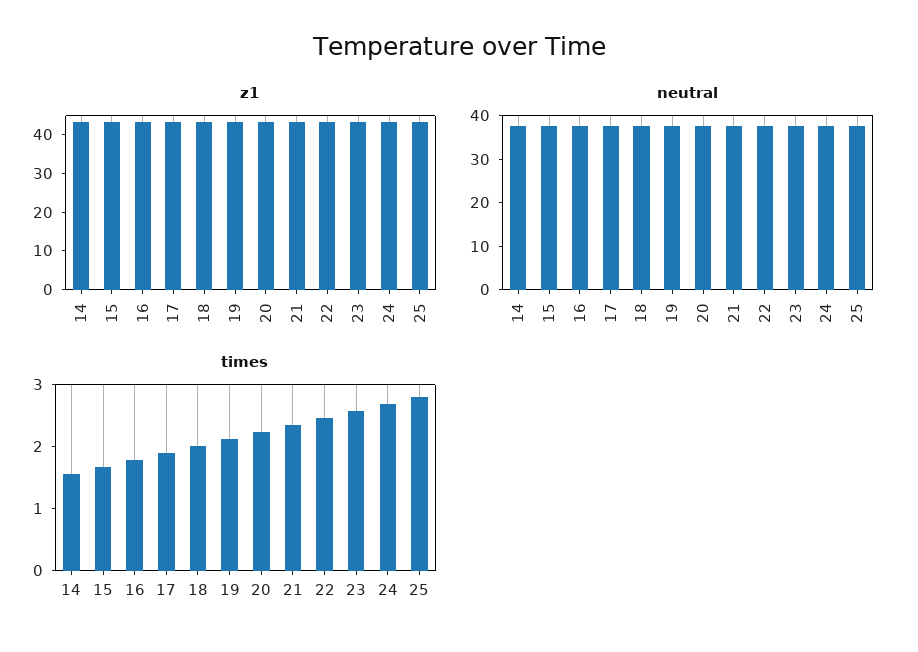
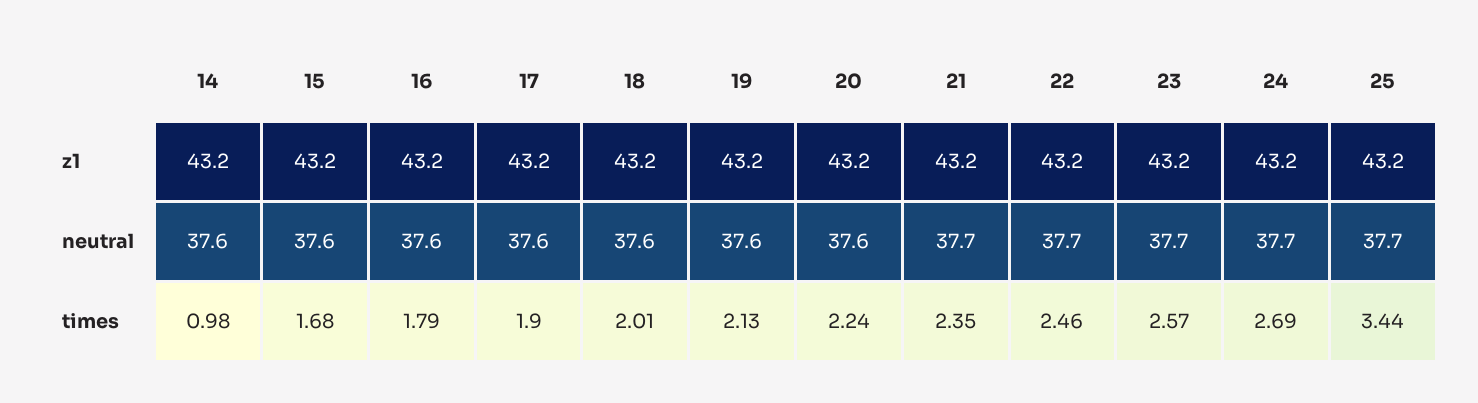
  {
    "z1": {
      "14": 43.2,
      "15": 43.2,
      "16": 43.2,
      "17": 43.2,
      "18": 43.2,
      "19": 43.2,
      "20": 43.2,
      "21": 43.2,
      "22": 43.2,
      "23": 43.2,
      "24": 43.2,
      "25": 43.2
    },
    "neutral": {
      "14": 37.6,
      "15": 37.6,
      "16": 37.6,
      "17": 37.6,
      "18": 37.6,
      "19": 37.6,
      "20": 37.6,
      "21": 37.7,
      "22": 37.7,
      "23": 37.7,
      "24": 37.7,
      "25": 37.7
    },
    "times": {
-     "14": 1.6,
+     "14": 0.98,
      "15": 1.68,
      "16": 1.79,
      "17": 1.9,
      "18": 2.01,
      "19": 2.13,
      "20": 2.24,
      "21": 2.35,
      "22": 2.46,
      "23": 2.57,
      "24": 2.69,
-     "25": 2.8
+     "25": 3.44
    }
  }

